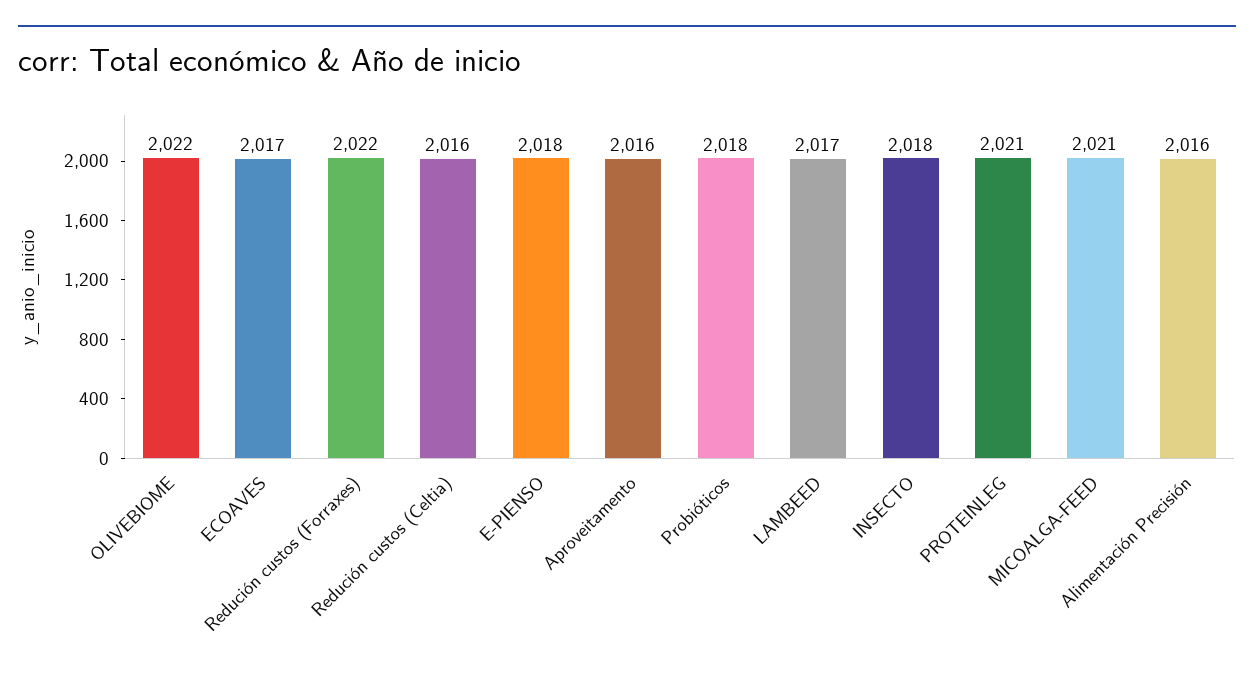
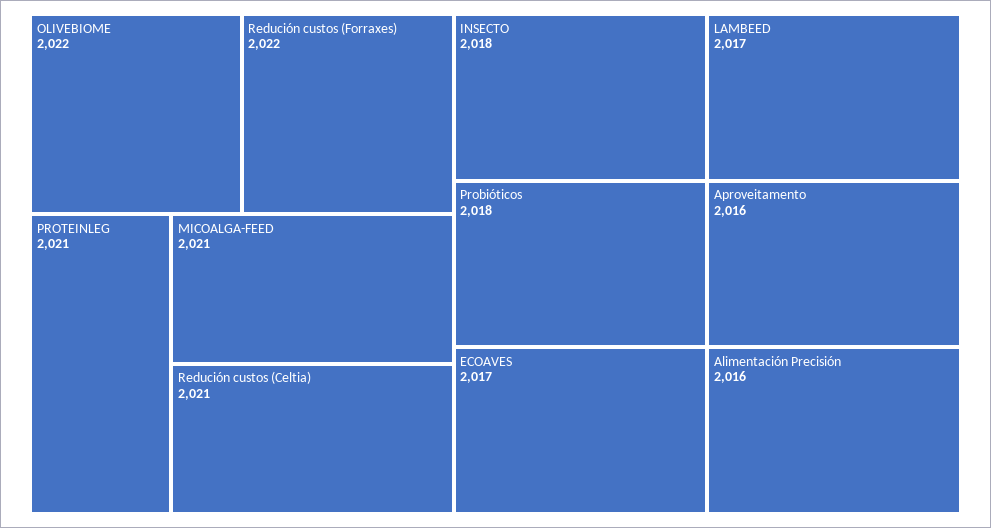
  {
    "OLIVEBIOME": 2022,
    "ECOAVES": 2017,
    "Redución custos (Forraxes)": 2022,
-   "Redución custos (Celtia)": 2016,
+   "Redución custos (Celtia)": 2021,
-   "E-PIENSO": 2018,
    "Aproveitamento": 2016,
    "Probióticos": 2018,
    "LAMBEED": 2017,
    "INSECTO": 2018,
    "PROTEINLEG": 2021,
    "MICOALGA-FEED": 2021,
    "Alimentación Precisión": 2016
  }

